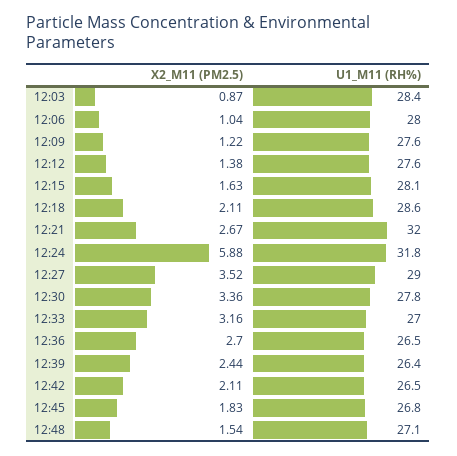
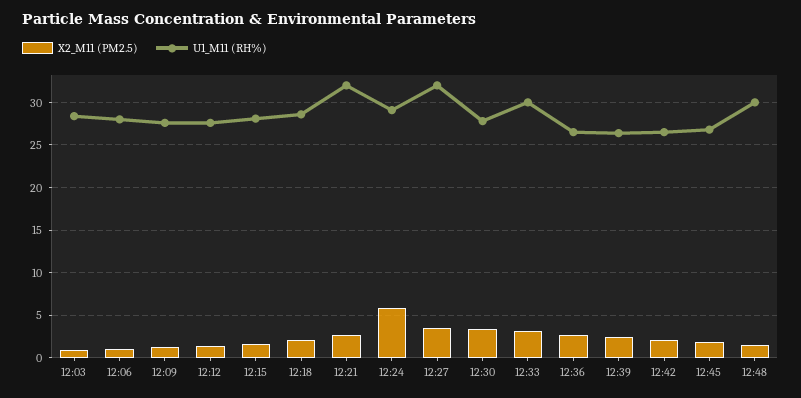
  {
    "X2_M11 (PM2.5)": {
      "12:03": 0.87,
      "12:06": 1.04,
      "12:09": 1.22,
      "12:12": 1.38,
      "12:15": 1.63,
      "12:18": 2.11,
      "12:21": 2.67,
      "12:24": 5.88,
      "12:27": 3.52,
      "12:30": 3.36,
      "12:33": 3.16,
      "12:36": 2.7,
      "12:39": 2.44,
      "12:42": 2.11,
      "12:45": 1.83,
      "12:48": 1.54
    },
    "U1_M11 (RH%)": {
      "12:03": 28.4,
      "12:06": 28,
      "12:09": 27.6,
      "12:12": 27.6,
      "12:15": 28.1,
      "12:18": 28.6,
      "12:21": 32,
-     "12:24": 31.8,
+     "12:24": 29,
-     "12:27": 29,
+     "12:27": 32,
      "12:30": 27.8,
-     "12:33": 27,
+     "12:33": 30,
      "12:36": 26.5,
      "12:39": 26.4,
      "12:42": 26.5,
      "12:45": 26.8,
-     "12:48": 27.1
+     "12:48": 30
    }
  }

